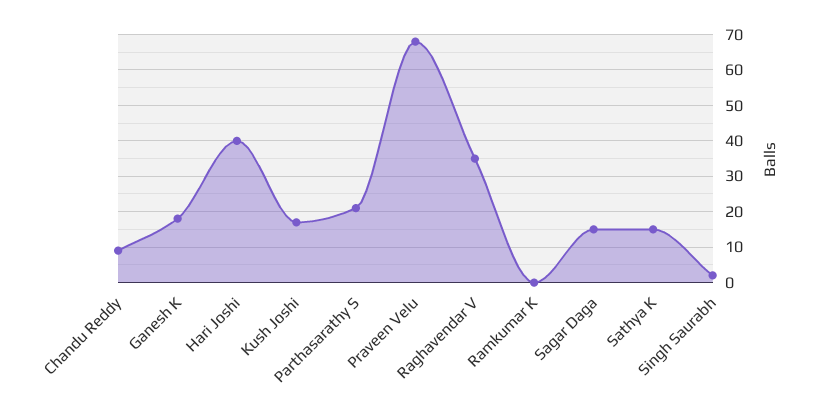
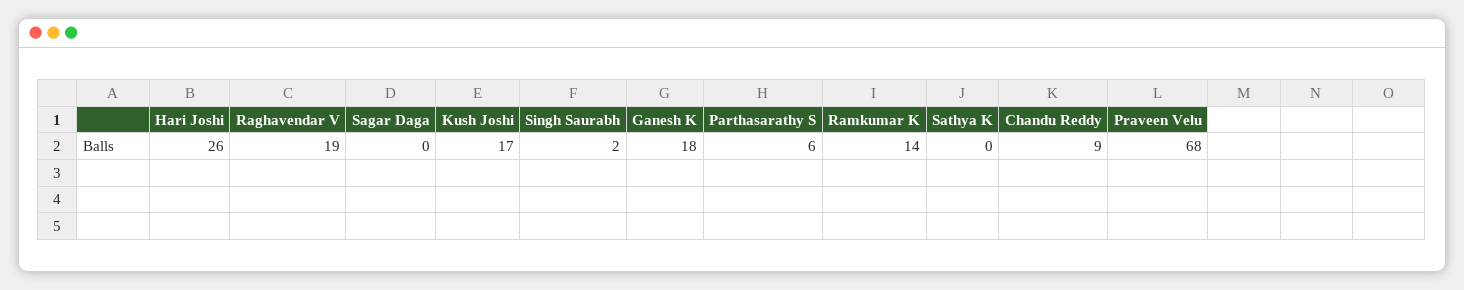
  {
    "Chandu Reddy": 9,
    "Ganesh K": 18,
-   "Hari Joshi": 40,
+   "Hari Joshi": 26,
    "Kush Joshi": 17,
-   "Parthasarathy S": 20,
+   "Parthasarathy S": 6,
    "Praveen Velu": 68,
-   "Raghavendar V": 35,
+   "Raghavendar V": 19,
-   "Ramkumar K": 0,
+   "Ramkumar K": 14,
-   "Sagar Daga": 15,
+   "Sagar Daga": 0,
-   "Sathya K": 15,
+   "Sathya K": 0,
    "Singh Saurabh": 2
  }

